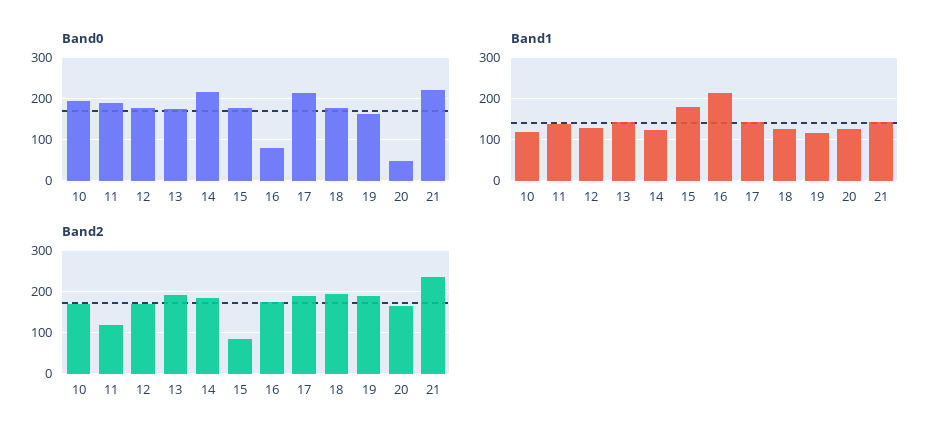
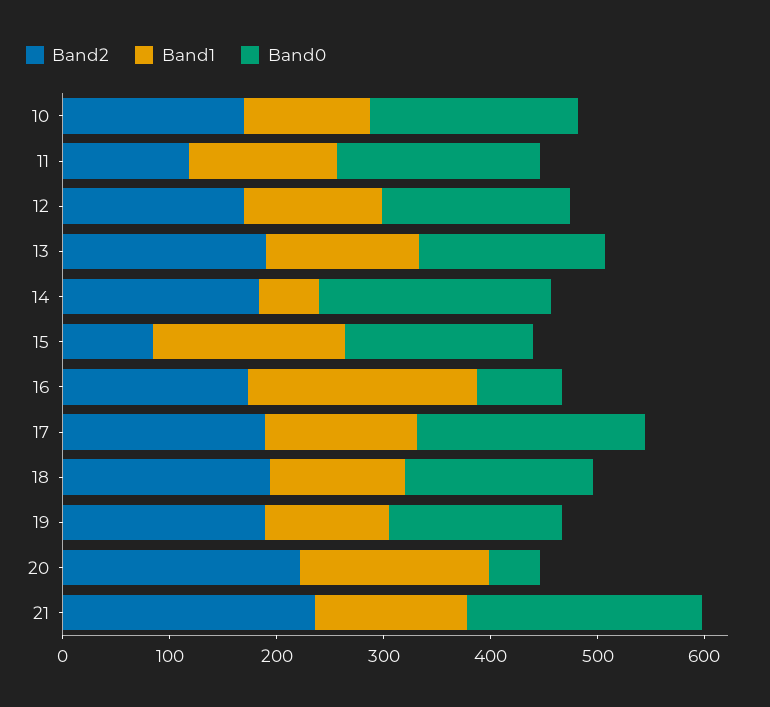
  {
    "Band0": {
      "10": 200,
      "11": 200,
      "12": 180,
      "13": 180,
      "14": 220,
      "15": 180,
      "16": 80,
      "17": 220,
      "18": 180,
      "19": 160,
      "20": 40,
      "21": 220
    },
    "Band1": {
      "10": 120,
      "11": 140,
      "12": 120,
      "13": 140,
-     "14": 120,
+     "14": 60,
      "15": 180,
      "16": 220,
      "17": 140,
      "18": 120,
      "19": 120,
-     "20": 120,
+     "20": 180,
      "21": 140
    },
    "Band2": {
      "10": 160,
      "11": 120,
      "12": 160,
      "13": 200,
      "14": 180,
      "15": 80,
      "16": 180,
      "17": 180,
      "18": 200,
      "19": 180,
-     "20": 160,
+     "20": 220,
      "21": 240
    }
  }

